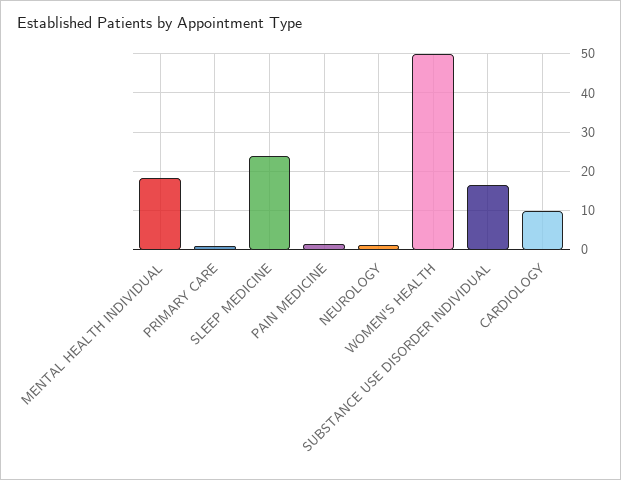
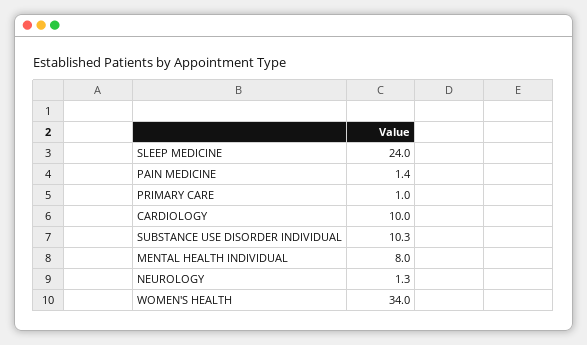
  {
-   "MENTAL HEALTH INDIVIDUAL": 18,
+   "MENTAL HEALTH INDIVIDUAL": 8,
    "PRIMARY CARE": 1,
    "SLEEP MEDICINE": 24,
    "PAIN MEDICINE": 1.4,
    "NEUROLOGY": 1.3,
-   "WOMEN'S HEALTH": 50,
+   "WOMEN'S HEALTH": 34,
-   "SUBSTANCE USE DISORDER INDIVIDUAL": 16,
+   "SUBSTANCE USE DISORDER INDIVIDUAL": 10.3,
    "CARDIOLOGY": 10
  }

